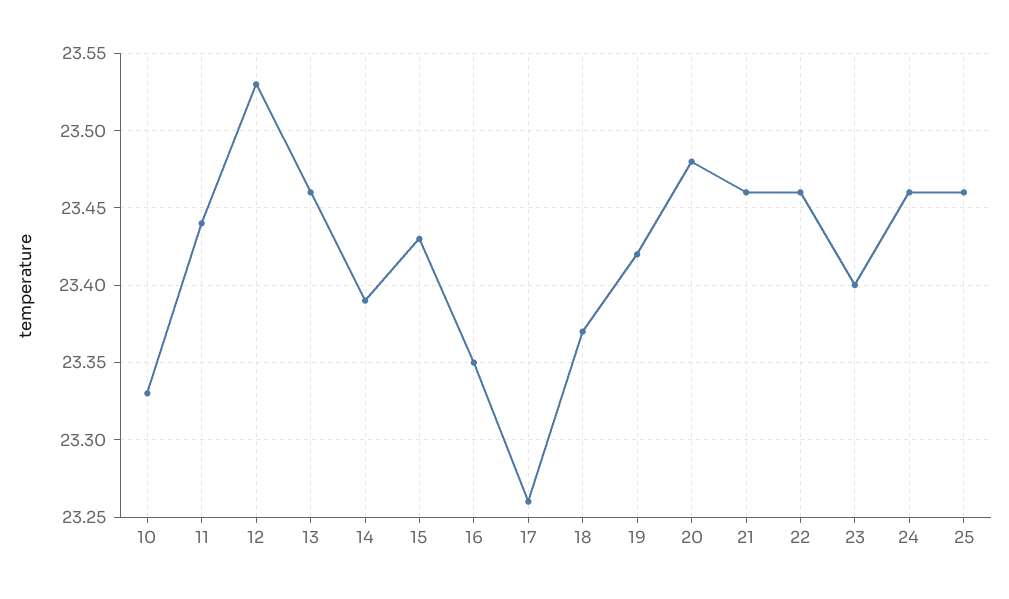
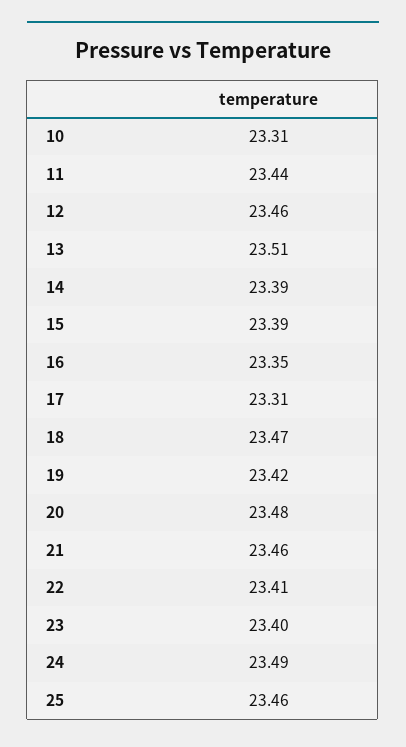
  {
-   "10": 23.33,
+   "10": 23.31,
    "11": 23.44,
-   "12": 23.53,
+   "12": 23.46,
-   "13": 23.46,
+   "13": 23.51,
    "14": 23.39,
-   "15": 23.43,
+   "15": 23.39,
    "16": 23.35,
-   "17": 23.26,
+   "17": 23.31,
-   "18": 23.37,
+   "18": 23.47,
    "19": 23.42,
    "20": 23.48,
    "21": 23.46,
-   "22": 23.46,
+   "22": 23.41,
    "23": 23.4,
-   "24": 23.46,
+   "24": 23.49,
    "25": 23.46
  }

